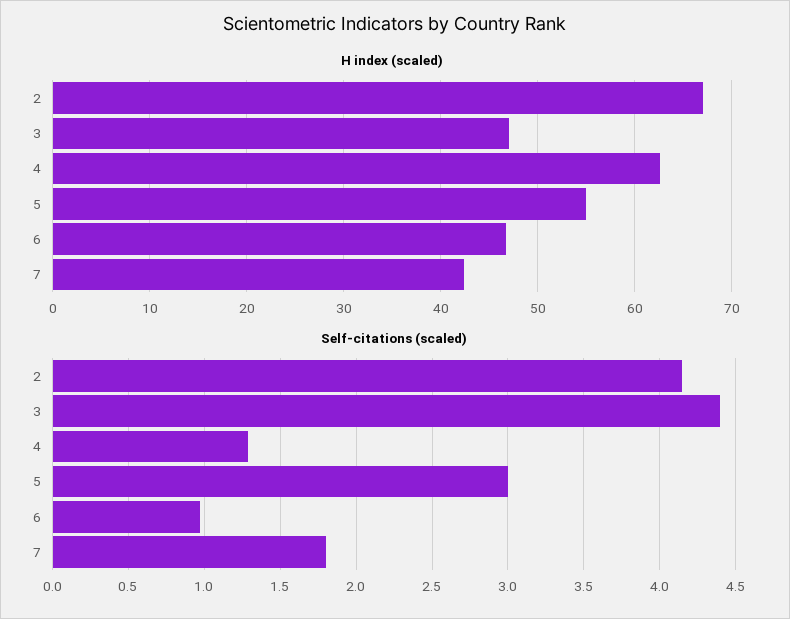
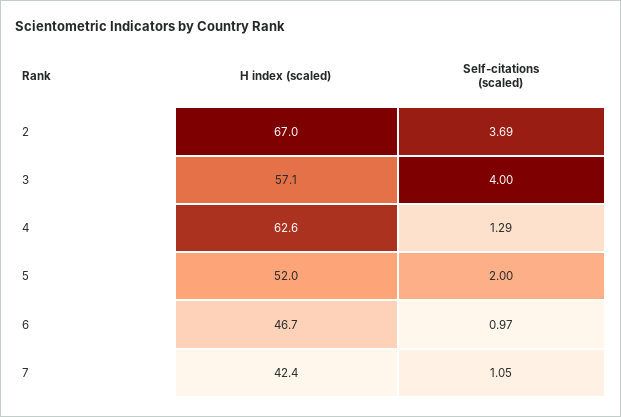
  {
    "H index (scaled)": {
      "2": 67,
-     "3": 47,
+     "3": 57.1,
      "4": 62.6,
-     "5": 55,
+     "5": 52,
      "6": 46.7,
      "7": 42.4
    },
    "Self-citations (scaled)": {
-     "2": 4.15,
+     "2": 3.69,
-     "3": 4.4,
+     "3": 4,
      "4": 1.29,
-     "5": 3,
+     "5": 2,
      "6": 0.97,
-     "7": 1.8
+     "7": 1.05
    }
  }

